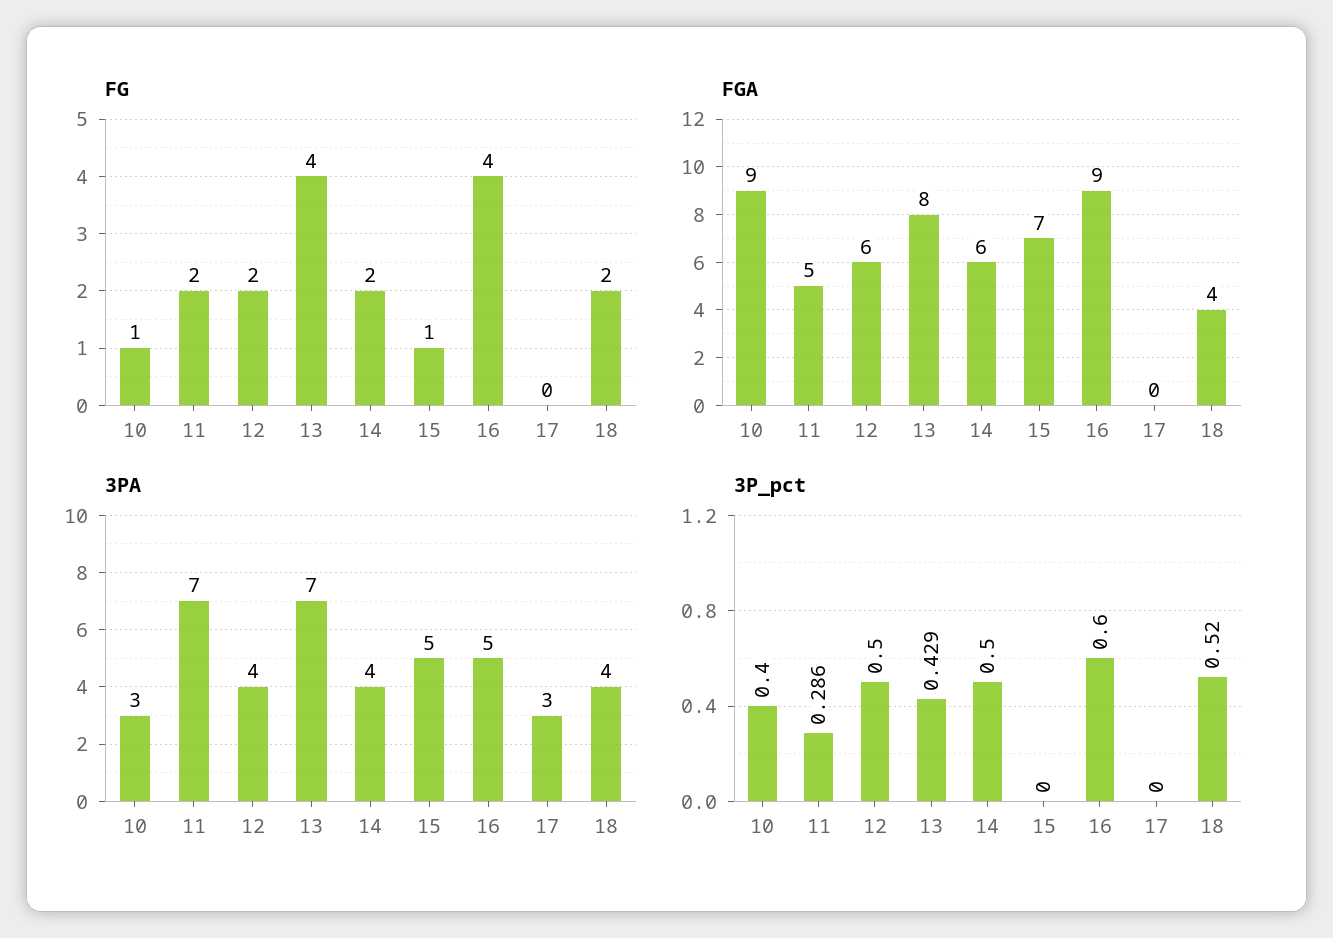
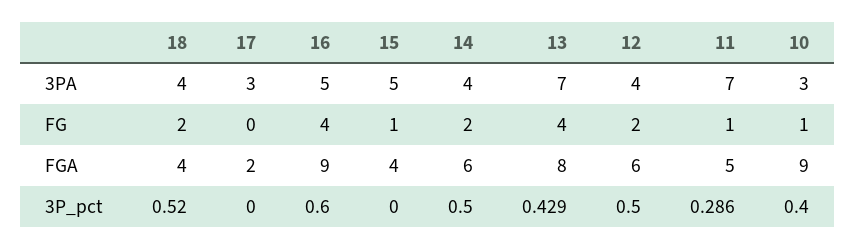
  {
    "FG": {
      "10": 1,
-     "11": 2,
+     "11": 1,
      "12": 2,
      "13": 4,
      "14": 2,
      "15": 1,
      "16": 4,
      "17": 0,
      "18": 2
    },
    "FGA": {
      "10": 9,
      "11": 5,
      "12": 6,
      "13": 8,
      "14": 6,
-     "15": 7,
+     "15": 4,
      "16": 9,
-     "17": 0,
+     "17": 2,
      "18": 4
    },
    "3PA": {
      "10": 3,
      "11": 7,
      "12": 4,
      "13": 7,
      "14": 4,
      "15": 5,
      "16": 5,
      "17": 3,
      "18": 4
    },
    "3P_pct": {
      "10": 0.4,
      "11": 0.286,
      "12": 0.5,
      "13": 0.429,
      "14": 0.5,
      "15": 0,
      "16": 0.6,
      "17": 0,
      "18": 0.52
    }
  }

